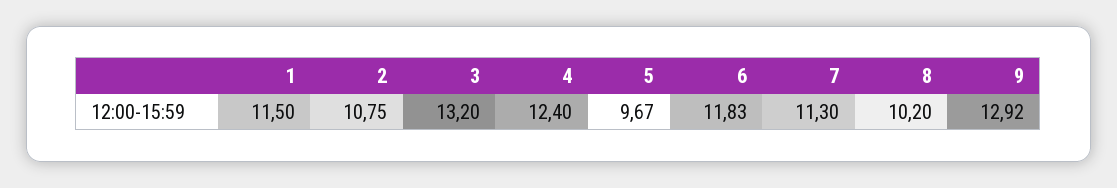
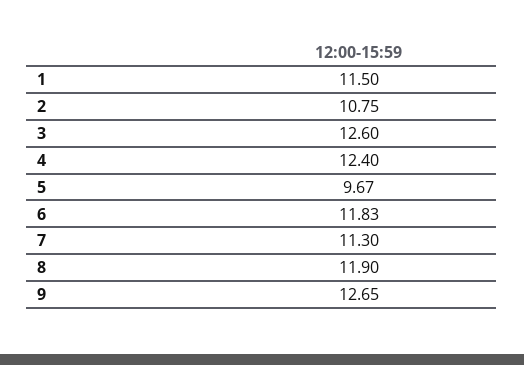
  {
    "1": 11.5,
    "2": 10.75,
-   "3": 13.2,
+   "3": 12.6,
    "4": 12.4,
    "5": 9.67,
    "6": 11.83,
    "7": 11.3,
-   "8": 10.2,
+   "8": 11.9,
-   "9": 12.92
+   "9": 12.65
  }

